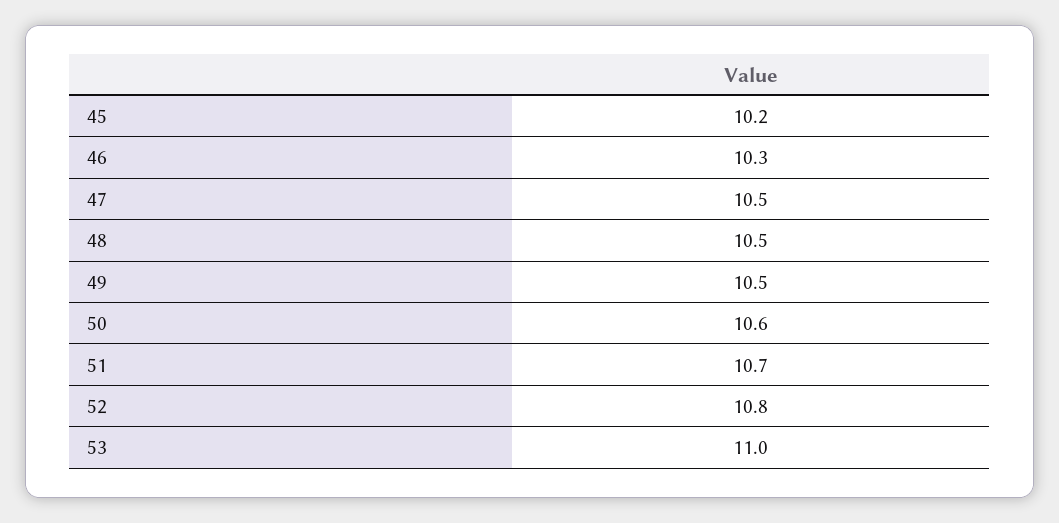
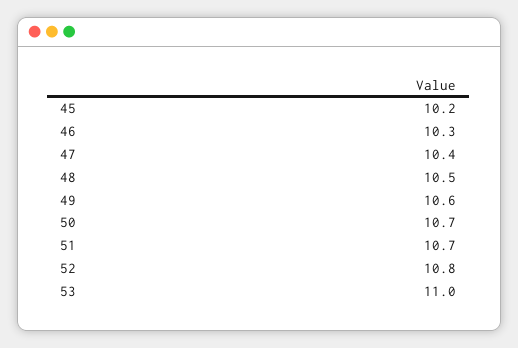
  {
    "45": 10.2,
    "46": 10.3,
-   "47": 10.5,
+   "47": 10.4,
    "48": 10.5,
-   "49": 10.5,
+   "49": 10.6,
-   "50": 10.6,
+   "50": 10.7,
    "51": 10.7,
    "52": 10.8,
    "53": 11
  }

